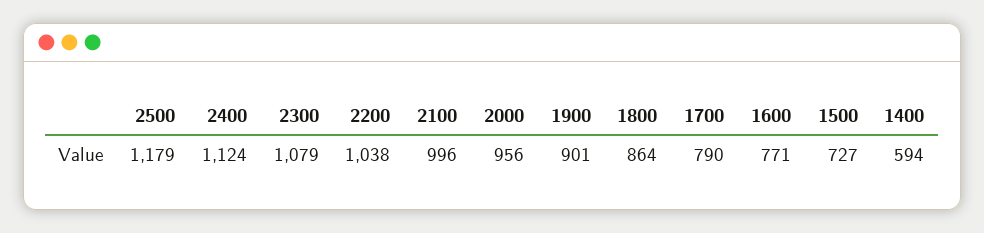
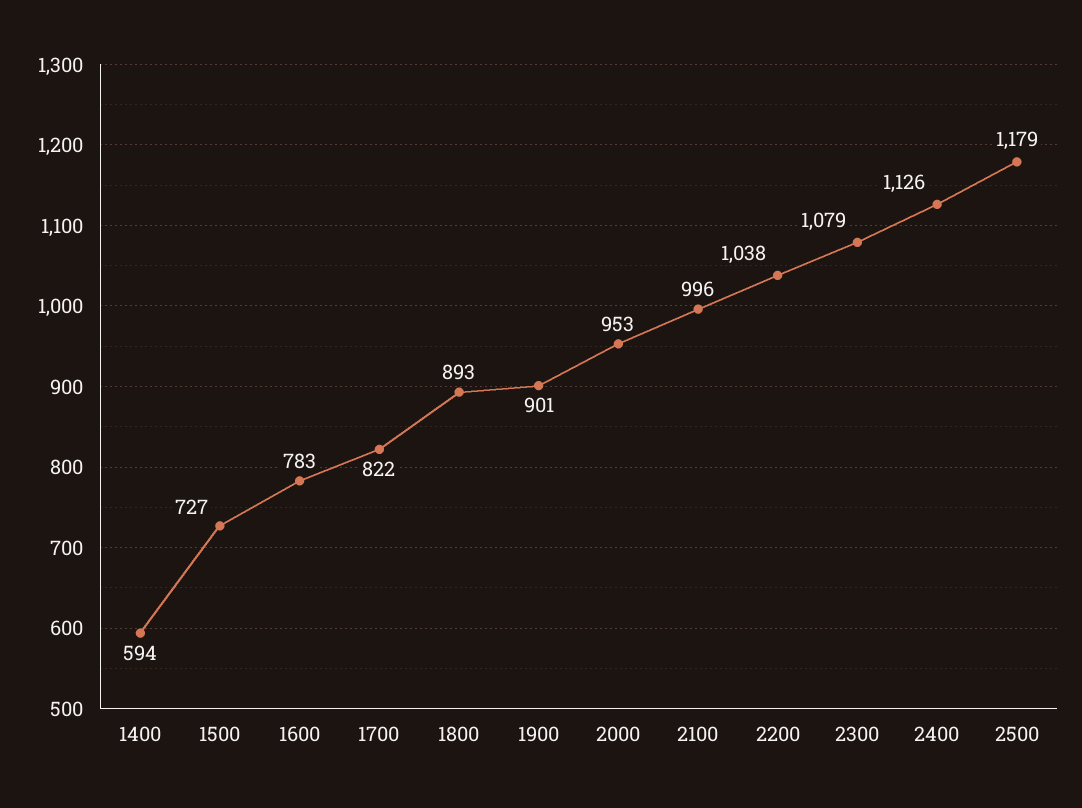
  {
    "2500": 1179,
-   "2400": 1124,
+   "2400": 1126,
    "2300": 1079,
    "2200": 1038,
    "2100": 996,
-   "2000": 956,
+   "2000": 953,
    "1900": 901,
-   "1800": 864,
+   "1800": 893,
-   "1700": 790,
+   "1700": 822,
-   "1600": 771,
+   "1600": 783,
    "1500": 727,
    "1400": 594
  }

